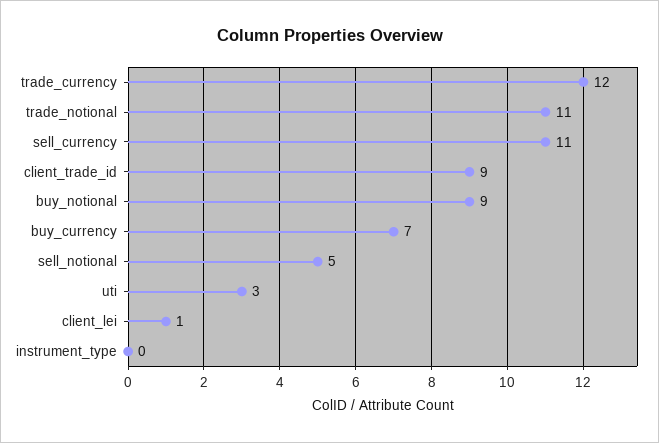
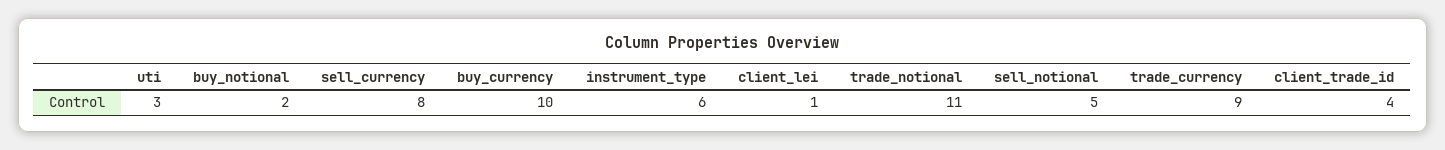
  {
-   "trade_currency": 12,
+   "trade_currency": 9,
    "trade_notional": 11,
-   "sell_currency": 11,
+   "sell_currency": 8,
-   "client_trade_id": 9,
+   "client_trade_id": 4,
-   "buy_notional": 9,
+   "buy_notional": 2,
-   "buy_currency": 7,
+   "buy_currency": 10,
    "sell_notional": 5,
    "uti": 3,
    "client_lei": 1,
-   "instrument_type": 0
+   "instrument_type": 6
  }

